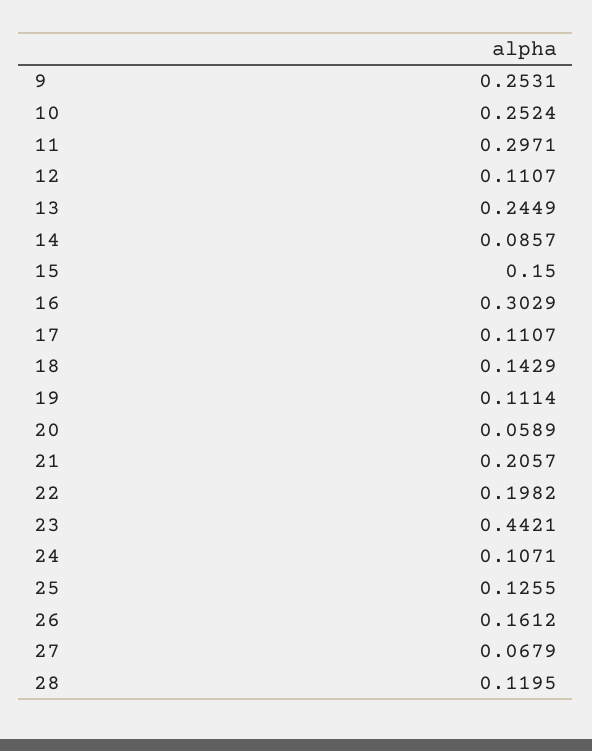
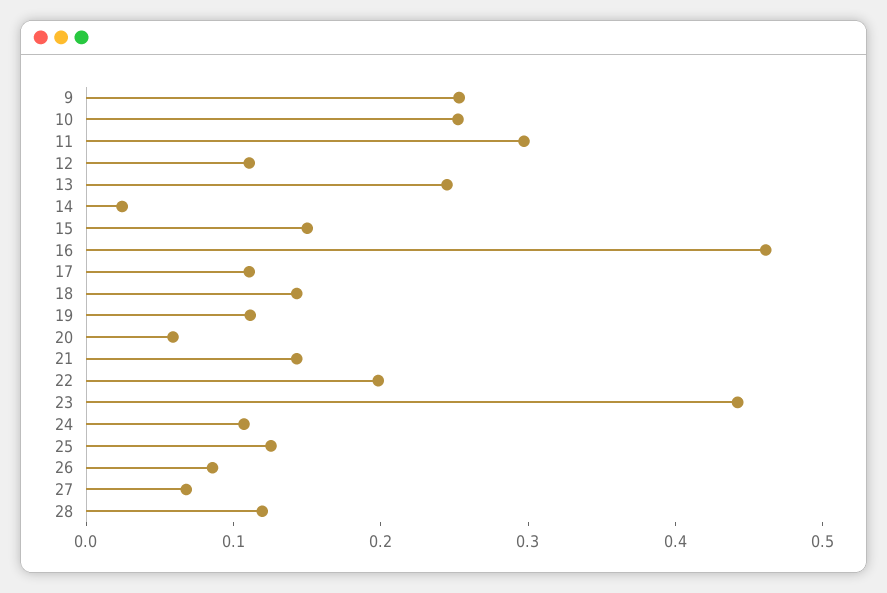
  {
    "9": 0.2531,
    "10": 0.2524,
    "11": 0.2971,
    "12": 0.1107,
    "13": 0.2449,
-   "14": 0.0857,
+   "14": 0.02,
    "15": 0.15,
-   "16": 0.3029,
+   "16": 0.46,
    "17": 0.1107,
    "18": 0.1429,
    "19": 0.1114,
    "20": 0.0589,
-   "21": 0.2057,
+   "21": 0.14,
    "22": 0.1982,
    "23": 0.4421,
    "24": 0.1071,
    "25": 0.1255,
-   "26": 0.1612,
+   "26": 0.08,
    "27": 0.0679,
    "28": 0.1195
  }

